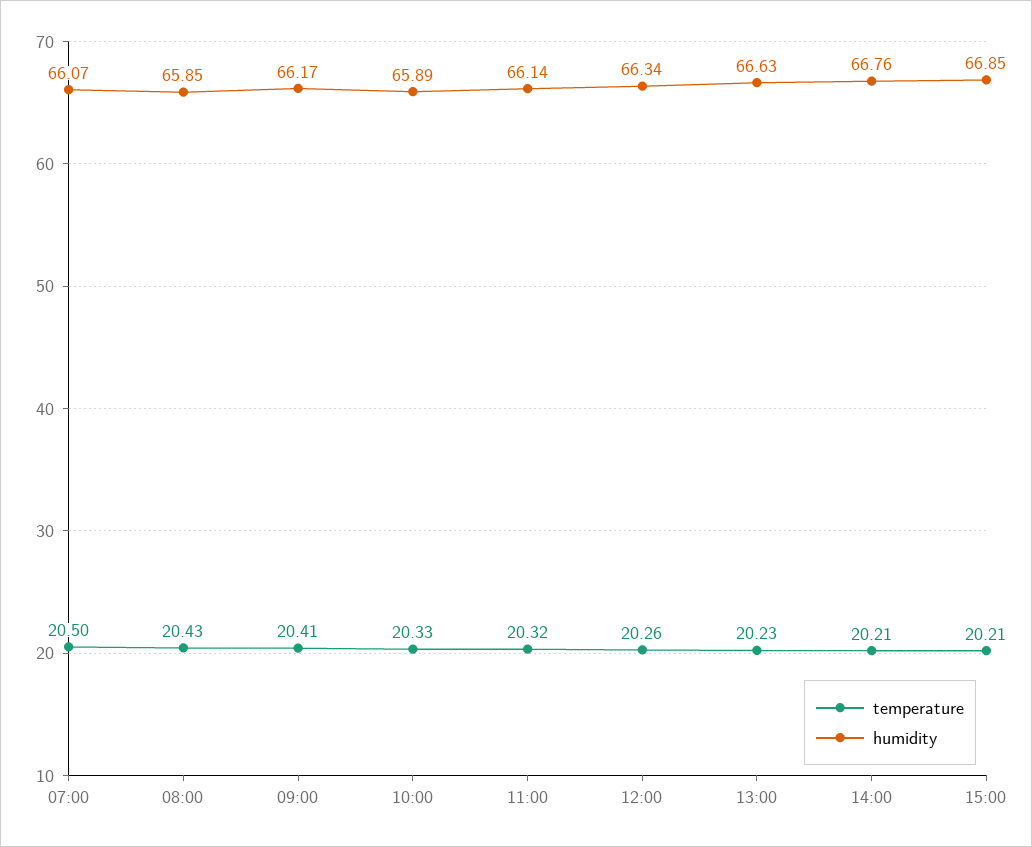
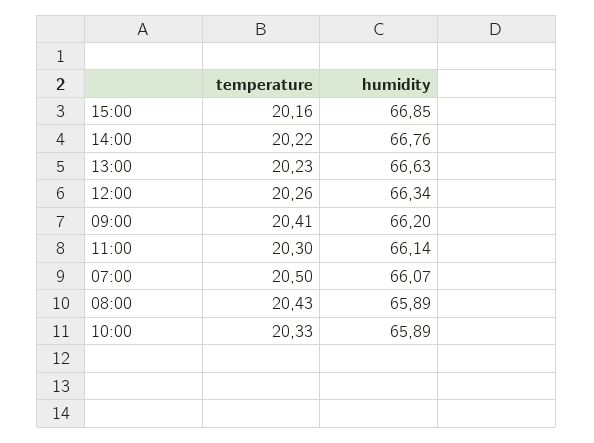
  {
    "temperature": {
      "07:00": 20.5,
      "08:00": 20.43,
      "09:00": 20.41,
      "10:00": 20.33,
-     "11:00": 20.32,
+     "11:00": 20.3,
      "12:00": 20.26,
      "13:00": 20.23,
-     "14:00": 20.21,
+     "14:00": 20.22,
-     "15:00": 20.21
+     "15:00": 20.16
    },
    "humidity": {
      "07:00": 66.07,
-     "08:00": 65.85,
+     "08:00": 65.89,
-     "09:00": 66.17,
+     "09:00": 66.2,
      "10:00": 65.89,
      "11:00": 66.14,
      "12:00": 66.34,
      "13:00": 66.63,
      "14:00": 66.76,
      "15:00": 66.85
    }
  }

